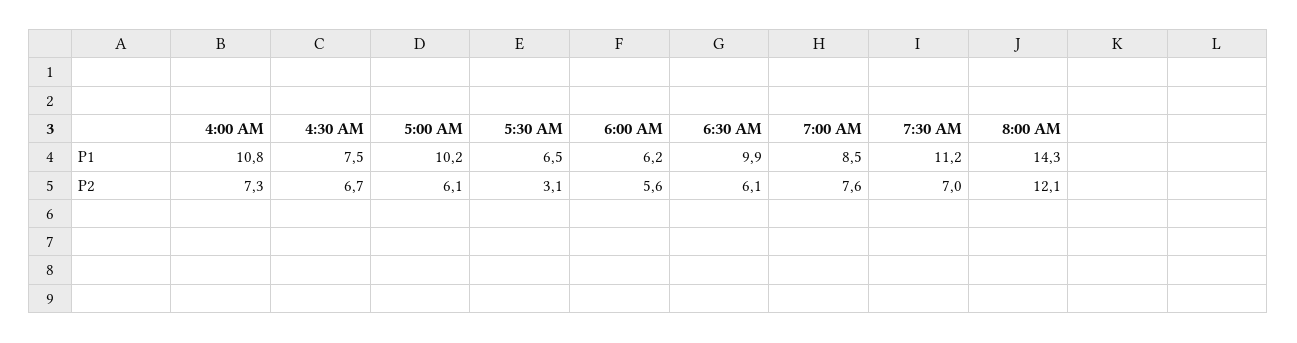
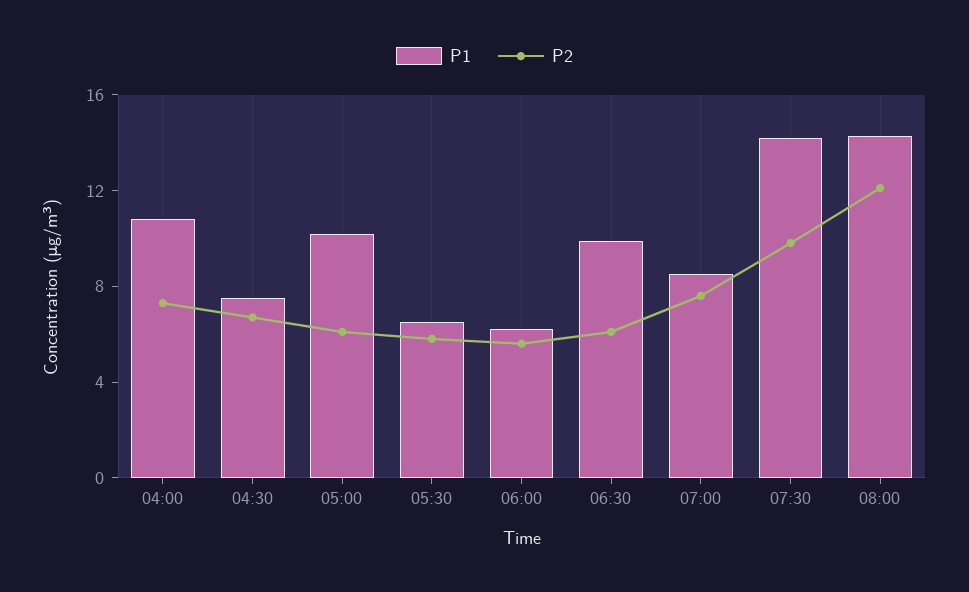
  {
    "P1": {
      "4:00 AM": 10.8,
      "4:30 AM": 7.5,
      "5:00 AM": 10.2,
      "5:30 AM": 6.5,
      "6:00 AM": 6.2,
      "6:30 AM": 9.9,
      "7:00 AM": 8.5,
-     "7:30 AM": 11.2,
+     "7:30 AM": 14,
      "8:00 AM": 14.3
    },
    "P2": {
      "4:00 AM": 7.3,
      "4:30 AM": 6.7,
      "5:00 AM": 6.1,
-     "5:30 AM": 3.1,
+     "5:30 AM": 6,
      "6:00 AM": 5.6,
      "6:30 AM": 6.1,
      "7:00 AM": 7.6,
-     "7:30 AM": 7,
+     "7:30 AM": 10,
      "8:00 AM": 12.1
    }
  }

